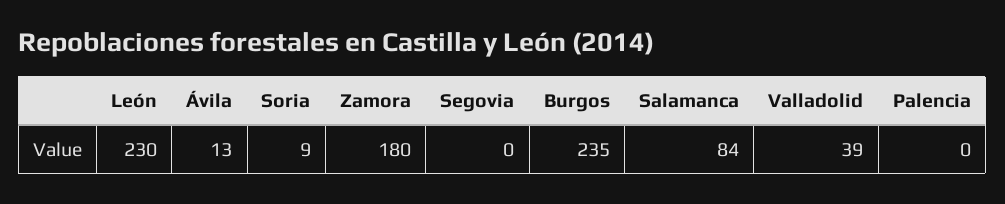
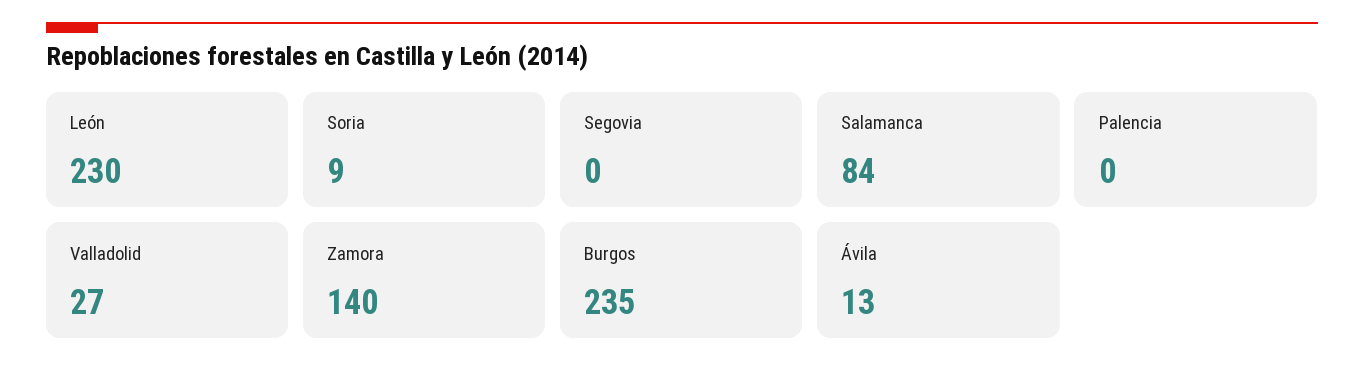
  {
    "León": 230,
    "Ávila": 13,
    "Soria": 9,
-   "Zamora": 180,
+   "Zamora": 140,
    "Segovia": 0,
    "Burgos": 235,
    "Salamanca": 84,
-   "Valladolid": 39,
+   "Valladolid": 27,
    "Palencia": 0
  }

